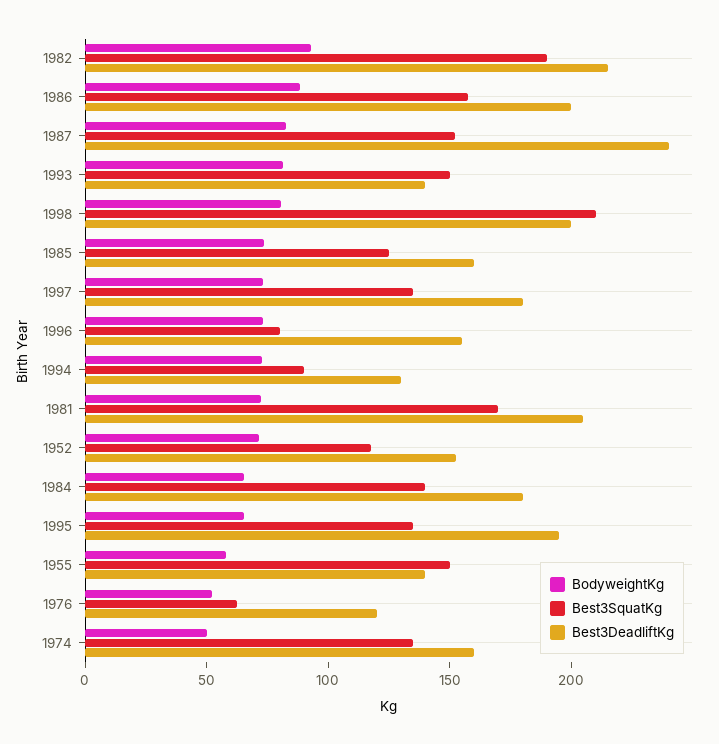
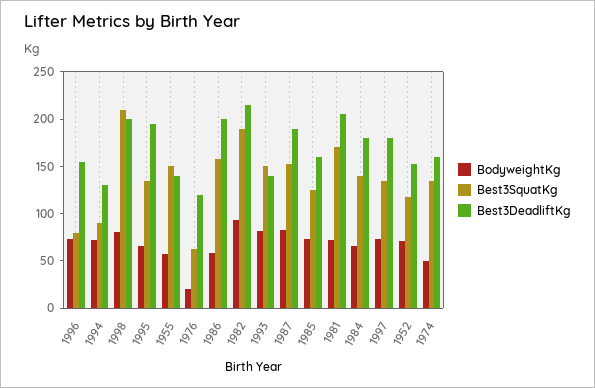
  {
    "BodyweightKg": {
      "1982": 90,
-     "1986": 90,
+     "1986": 60,
      "1987": 80,
      "1993": 80,
      "1998": 80,
      "1985": 70,
      "1997": 70,
      "1996": 70,
      "1994": 70,
      "1981": 70,
      "1952": 70,
      "1984": 70,
      "1995": 70,
      "1955": 60,
-     "1976": 50,
+     "1976": 20,
      "1974": 50
    },
    "Best3SquatKg": {
      "1982": 190,
      "1986": 160,
      "1987": 150,
      "1993": 150,
      "1998": 210,
      "1985": 130,
      "1997": 140,
      "1996": 80,
      "1994": 90,
      "1981": 170,
      "1952": 120,
      "1984": 140,
      "1995": 140,
      "1955": 150,
      "1976": 60,
      "1974": 140
    },
    "Best3DeadliftKg": {
      "1982": 220,
      "1986": 200,
-     "1987": 240,
+     "1987": 190,
      "1993": 140,
      "1998": 200,
      "1985": 160,
      "1997": 180,
      "1996": 160,
      "1994": 130,
      "1981": 210,
      "1952": 150,
      "1984": 180,
      "1995": 200,
      "1955": 140,
      "1976": 120,
      "1974": 160
    }
  }

